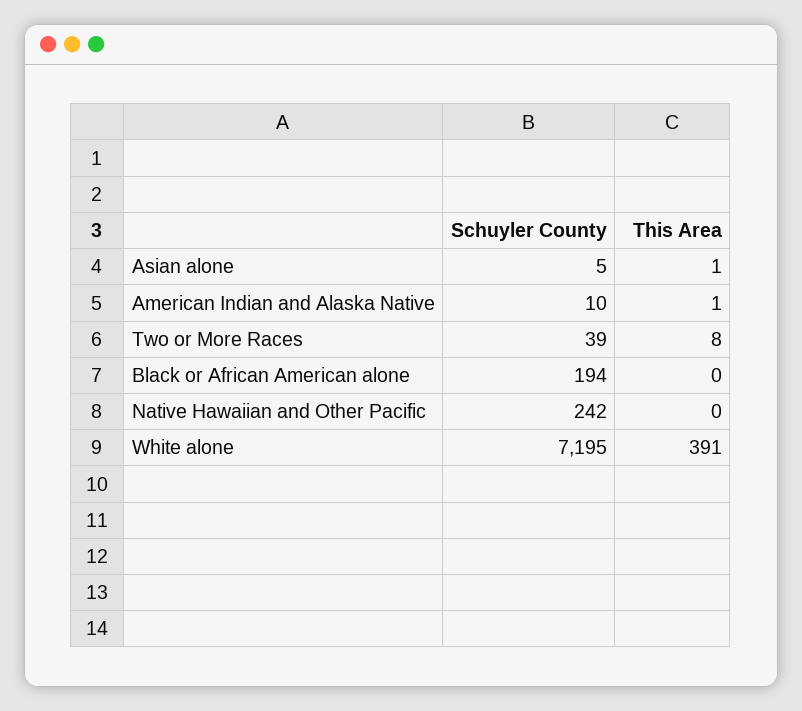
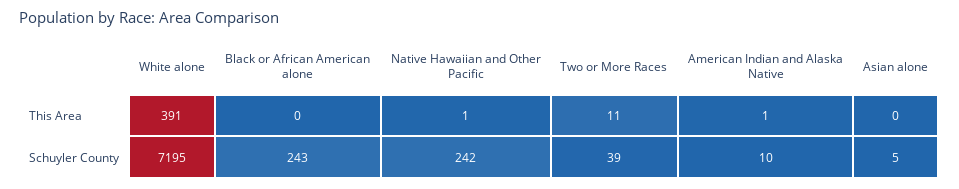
  {
    "Schuyler County": {
      "Asian alone": 5,
      "American Indian and Alaska Native": 10,
      "Two or More Races": 39,
-     "Black or African American alone": 194,
+     "Black or African American alone": 243,
      "Native Hawaiian and Other Pacific": 242,
      "White alone": 7195
    },
    "This Area": {
-     "Asian alone": 1,
+     "Asian alone": 0,
      "American Indian and Alaska Native": 1,
-     "Two or More Races": 8,
+     "Two or More Races": 11,
      "Black or African American alone": 0,
-     "Native Hawaiian and Other Pacific": 0,
+     "Native Hawaiian and Other Pacific": 1,
      "White alone": 391
    }
  }

